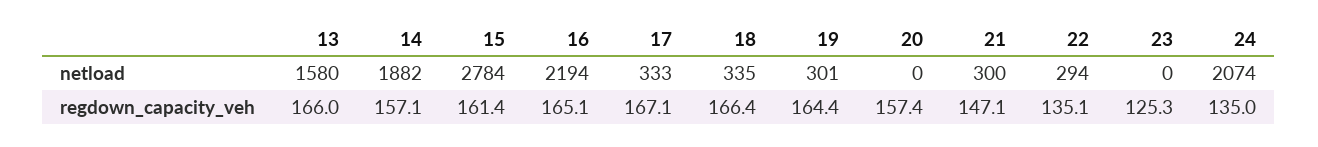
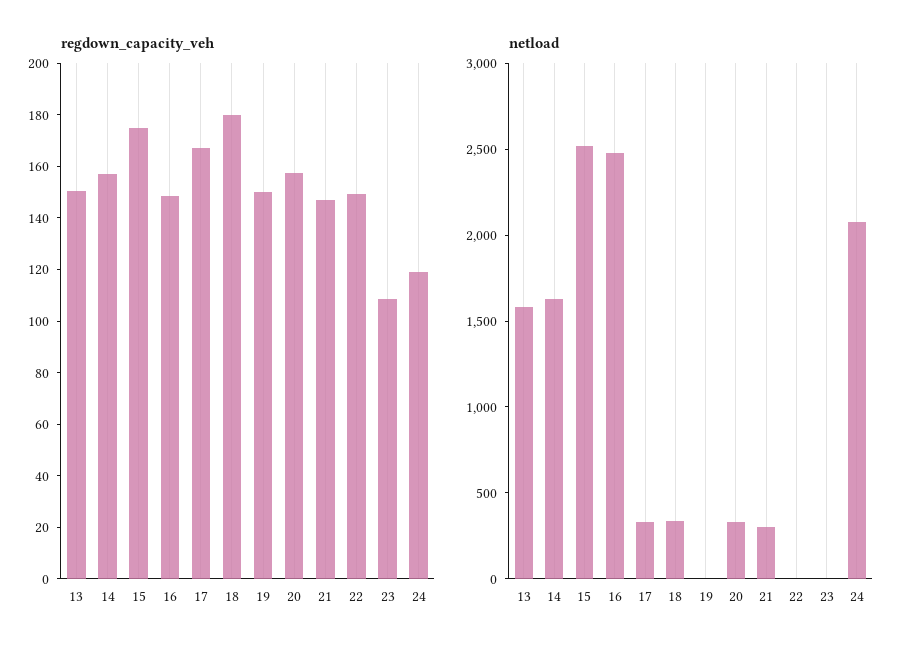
  {
    "netload": {
      "13": 1580,
-     "14": 1882,
+     "14": 1600,
-     "15": 2784,
+     "15": 2500,
-     "16": 2194,
+     "16": 2500,
      "17": 333,
      "18": 335,
-     "19": 301,
+     "19": 0,
-     "20": 0,
+     "20": 300,
      "21": 300,
-     "22": 294,
+     "22": 0,
      "23": 0,
      "24": 2074
    },
    "regdown_capacity_veh": {
-     "13": 166,
+     "13": 150,
      "14": 157.1,
-     "15": 161.4,
+     "15": 175,
-     "16": 165.1,
+     "16": 150,
      "17": 167.1,
-     "18": 166.4,
+     "18": 180,
-     "19": 164.4,
+     "19": 150,
      "20": 157.4,
      "21": 147.1,
-     "22": 135.1,
+     "22": 150,
-     "23": 125.3,
+     "23": 110,
-     "24": 135
+     "24": 120
    }
  }

